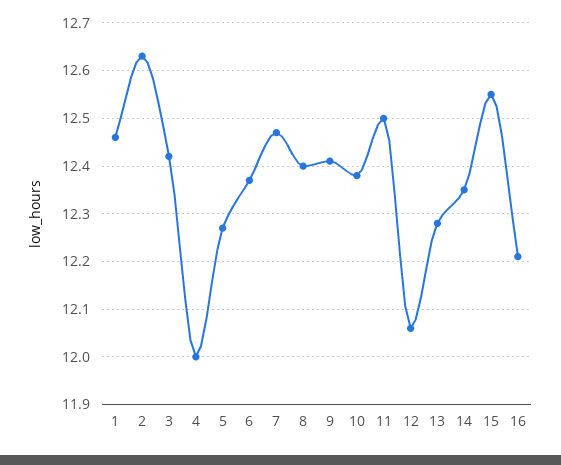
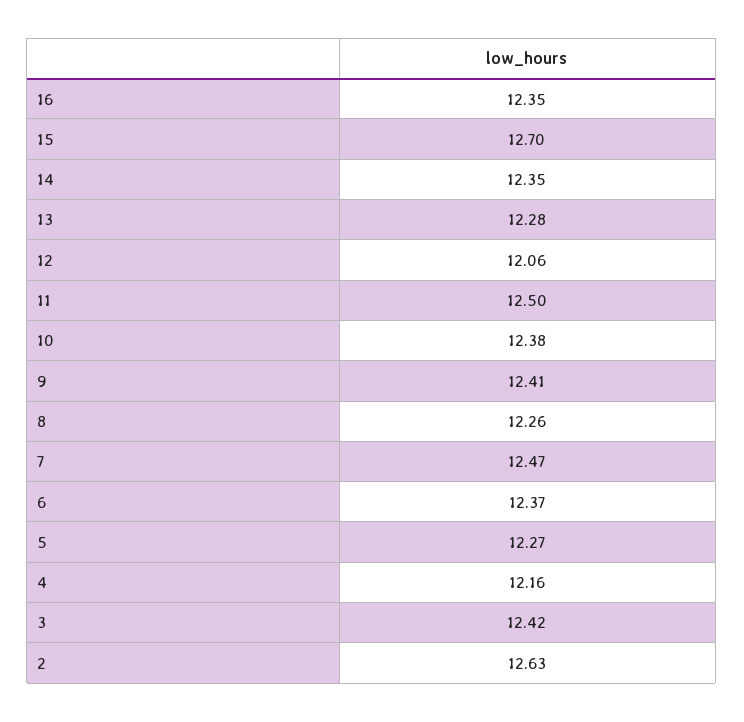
  {
-   "1": 12.45,
    "2": 12.63,
    "3": 12.42,
-   "4": 12,
+   "4": 12.16,
    "5": 12.27,
    "6": 12.37,
    "7": 12.47,
-   "8": 12.4,
+   "8": 12.26,
    "9": 12.41,
    "10": 12.38,
    "11": 12.5,
    "12": 12.06,
    "13": 12.28,
    "14": 12.35,
-   "15": 12.55,
+   "15": 12.7,
-   "16": 12.2
+   "16": 12.35
  }

